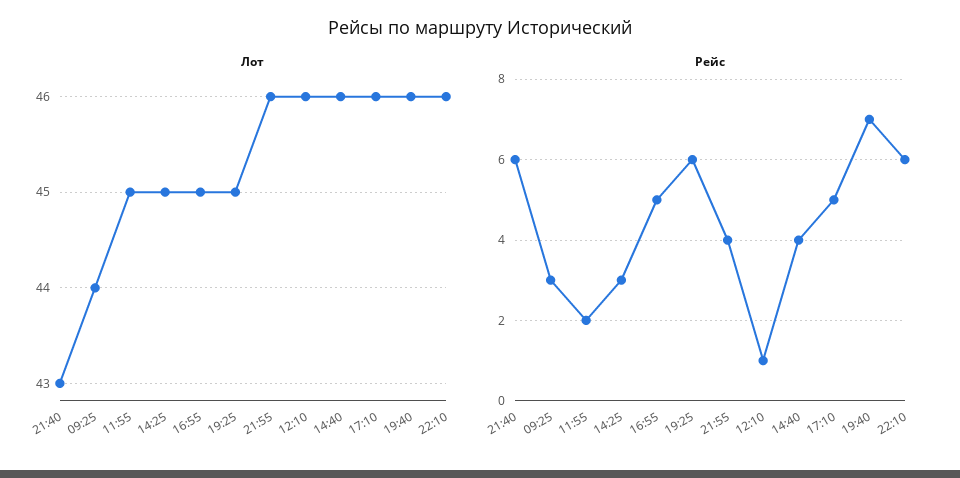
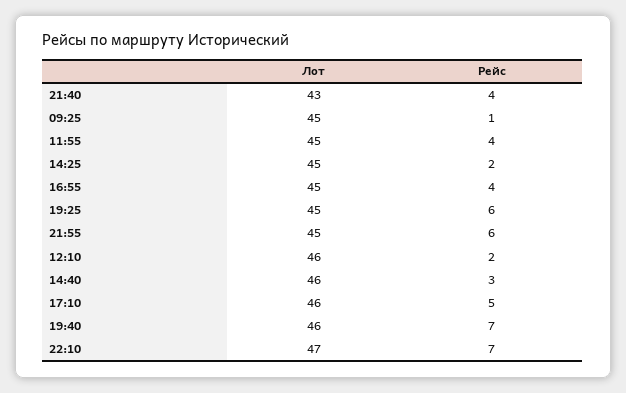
  {
    "Лот": {
      "21:40": 43,
-     "09:25": 44,
+     "09:25": 45,
      "11:55": 45,
      "14:25": 45,
      "16:55": 45,
      "19:25": 45,
-     "21:55": 46,
+     "21:55": 45,
      "12:10": 46,
      "14:40": 46,
      "17:10": 46,
      "19:40": 46,
-     "22:10": 46
+     "22:10": 47
    },
    "Рейс": {
-     "21:40": 6,
+     "21:40": 4,
-     "09:25": 3,
+     "09:25": 1,
-     "11:55": 2,
+     "11:55": 4,
-     "14:25": 3,
+     "14:25": 2,
-     "16:55": 5,
+     "16:55": 4,
      "19:25": 6,
-     "21:55": 4,
+     "21:55": 6,
-     "12:10": 1,
+     "12:10": 2,
-     "14:40": 4,
+     "14:40": 3,
      "17:10": 5,
      "19:40": 7,
-     "22:10": 6
+     "22:10": 7
    }
  }

